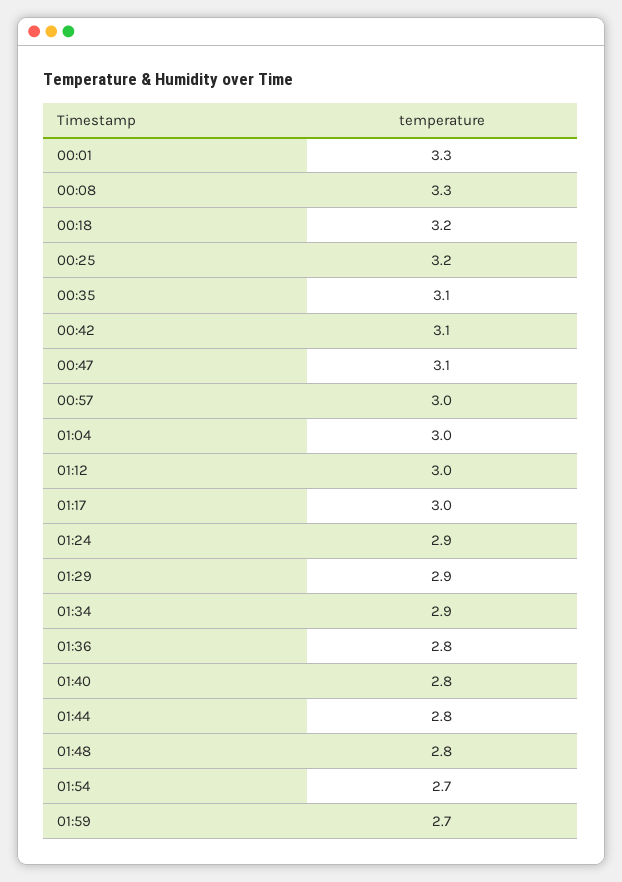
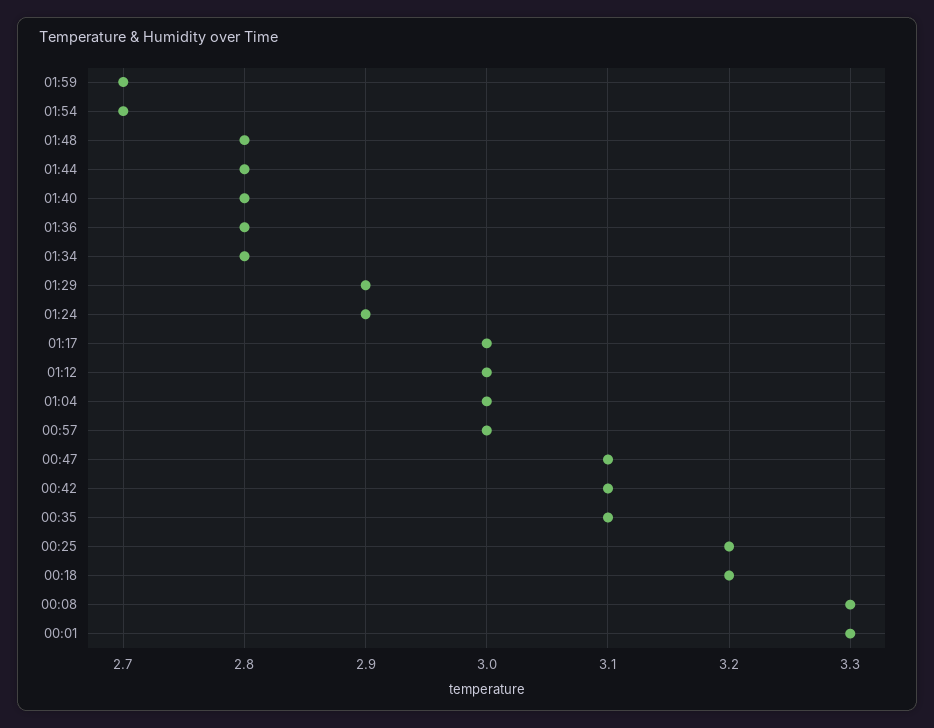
  {
    "00:01": 3.3,
    "00:08": 3.3,
    "00:18": 3.2,
    "00:25": 3.2,
    "00:35": 3.1,
    "00:42": 3.1,
    "00:47": 3.1,
    "00:57": 3,
    "01:04": 3,
    "01:12": 3,
    "01:17": 3,
    "01:24": 2.9,
    "01:29": 2.9,
-   "01:34": 2.9,
+   "01:34": 2.8,
    "01:36": 2.8,
    "01:40": 2.8,
    "01:44": 2.8,
    "01:48": 2.8,
    "01:54": 2.7,
    "01:59": 2.7
  }

